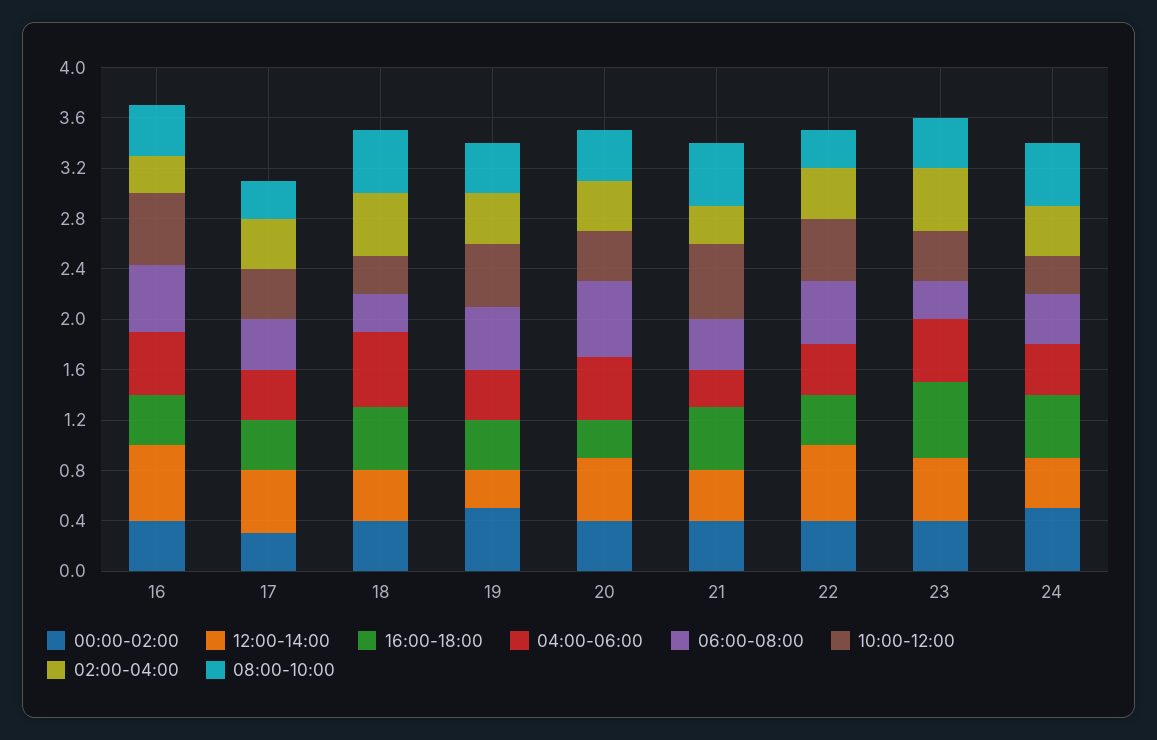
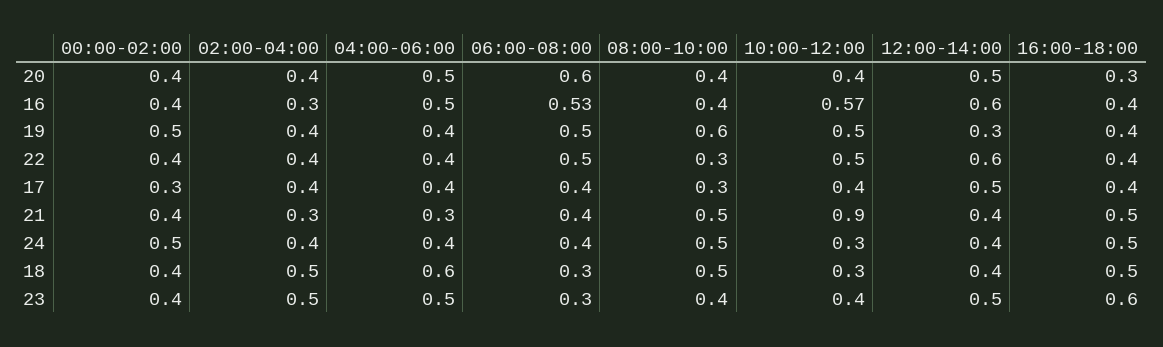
  {
    "00:00-02:00": {
      "16": 0.4,
      "17": 0.3,
      "18": 0.4,
      "19": 0.5,
      "20": 0.4,
      "21": 0.4,
      "22": 0.4,
      "23": 0.4,
      "24": 0.5
    },
    "12:00-14:00": {
      "16": 0.6,
      "17": 0.5,
      "18": 0.4,
      "19": 0.3,
      "20": 0.5,
      "21": 0.4,
      "22": 0.6,
      "23": 0.5,
      "24": 0.4
    },
    "16:00-18:00": {
      "16": 0.4,
      "17": 0.4,
      "18": 0.5,
      "19": 0.4,
      "20": 0.3,
      "21": 0.5,
      "22": 0.4,
      "23": 0.6,
      "24": 0.5
    },
    "04:00-06:00": {
      "16": 0.5,
      "17": 0.4,
      "18": 0.6,
      "19": 0.4,
      "20": 0.5,
      "21": 0.3,
      "22": 0.4,
      "23": 0.5,
      "24": 0.4
    },
    "06:00-08:00": {
      "16": 0.53,
      "17": 0.4,
      "18": 0.3,
      "19": 0.5,
      "20": 0.6,
      "21": 0.4,
      "22": 0.5,
      "23": 0.3,
      "24": 0.4
    },
    "10:00-12:00": {
      "16": 0.57,
      "17": 0.4,
      "18": 0.3,
      "19": 0.5,
      "20": 0.4,
-     "21": 0.6,
+     "21": 0.9,
      "22": 0.5,
      "23": 0.4,
      "24": 0.3
    },
    "02:00-04:00": {
      "16": 0.3,
      "17": 0.4,
      "18": 0.5,
      "19": 0.4,
      "20": 0.4,
      "21": 0.3,
      "22": 0.4,
      "23": 0.5,
      "24": 0.4
    },
    "08:00-10:00": {
      "16": 0.4,
      "17": 0.3,
      "18": 0.5,
-     "19": 0.4,
+     "19": 0.6,
      "20": 0.4,
      "21": 0.5,
      "22": 0.3,
      "23": 0.4,
      "24": 0.5
    }
  }

